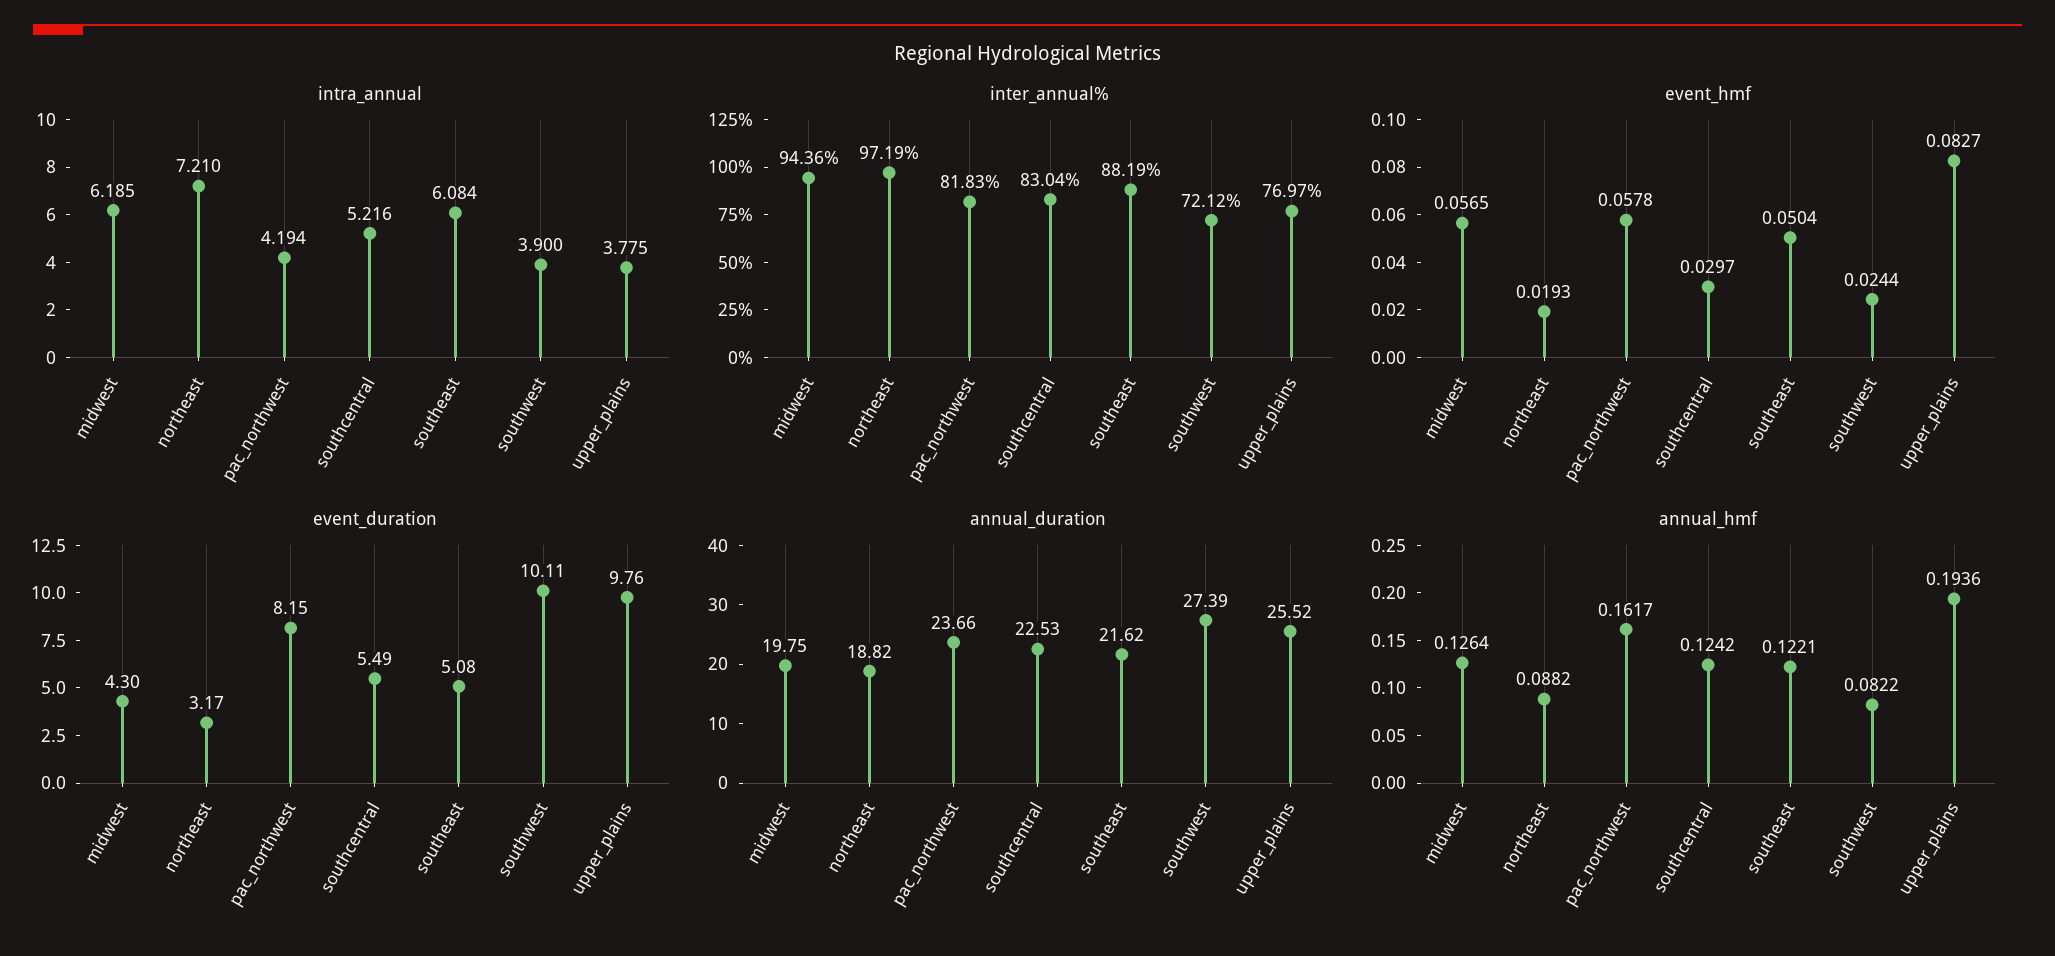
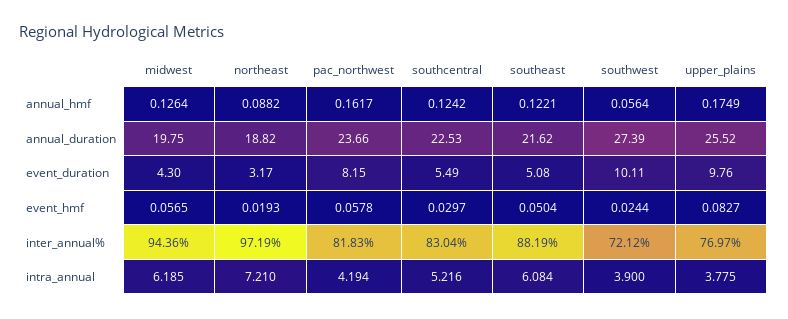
  {
    "intra_annual": {
      "midwest": 6.185,
      "northeast": 7.21,
      "pac_northwest": 4.194,
      "southcentral": 5.216,
      "southeast": 6.084,
      "southwest": 3.9,
      "upper_plains": 3.775
    },
    "inter_annual%": {
      "midwest": 94.36,
      "northeast": 97.19,
      "pac_northwest": 81.83,
      "southcentral": 83.04,
      "southeast": 88.19,
      "southwest": 72.12,
      "upper_plains": 76.97
    },
    "event_hmf": {
      "midwest": 0.0565,
      "northeast": 0.0193,
      "pac_northwest": 0.0578,
      "southcentral": 0.0297,
      "southeast": 0.0504,
      "southwest": 0.0244,
      "upper_plains": 0.0827
    },
    "event_duration": {
      "midwest": 4.3,
      "northeast": 3.17,
      "pac_northwest": 8.15,
      "southcentral": 5.49,
      "southeast": 5.08,
      "southwest": 10.11,
      "upper_plains": 9.76
    },
    "annual_duration": {
      "midwest": 19.75,
      "northeast": 18.82,
      "pac_northwest": 23.66,
      "southcentral": 22.53,
      "southeast": 21.62,
      "southwest": 27.39,
      "upper_plains": 25.52
    },
    "annual_hmf": {
      "midwest": 0.1264,
      "northeast": 0.0882,
      "pac_northwest": 0.1617,
      "southcentral": 0.1242,
      "southeast": 0.1221,
-     "southwest": 0.0822,
+     "southwest": 0.0564,
-     "upper_plains": 0.1936
+     "upper_plains": 0.1749
    }
  }

